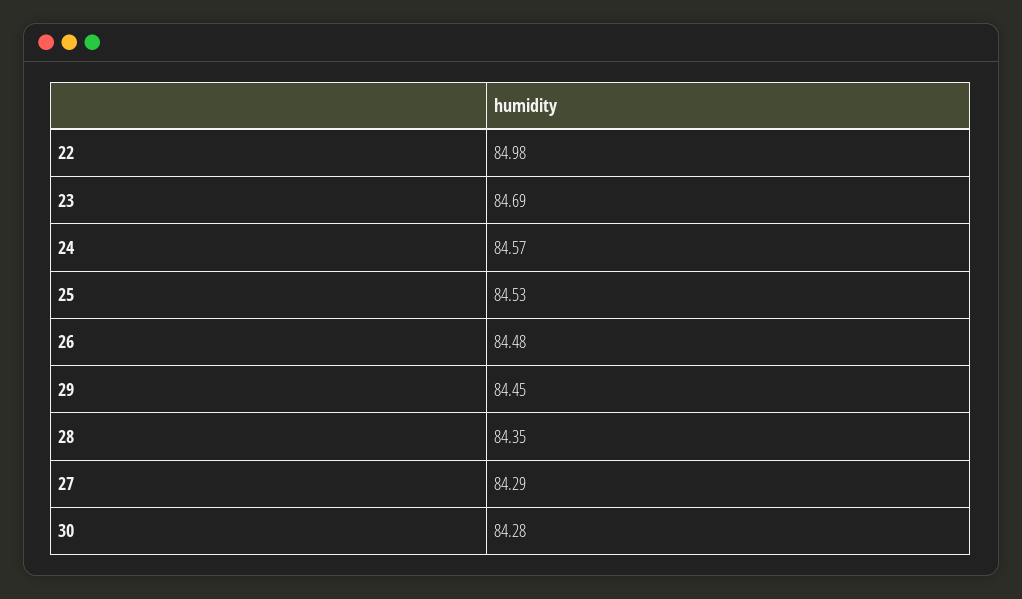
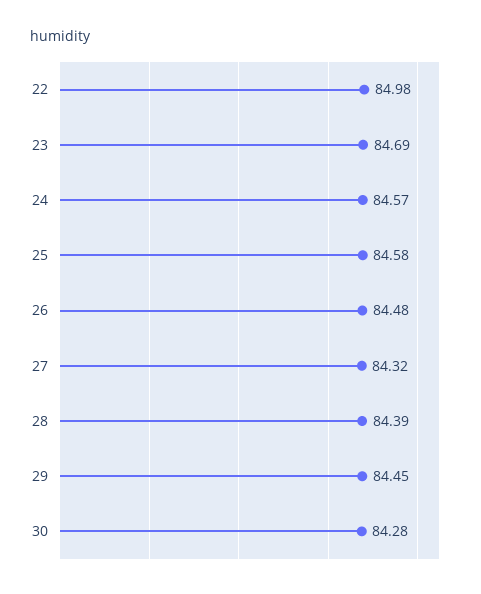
  {
    "22": 84.98,
    "23": 84.69,
    "24": 84.57,
-   "25": 84.53,
+   "25": 84.58,
    "26": 84.48,
    "29": 84.45,
-   "28": 84.35,
+   "28": 84.39,
-   "27": 84.29,
+   "27": 84.32,
    "30": 84.28
  }

